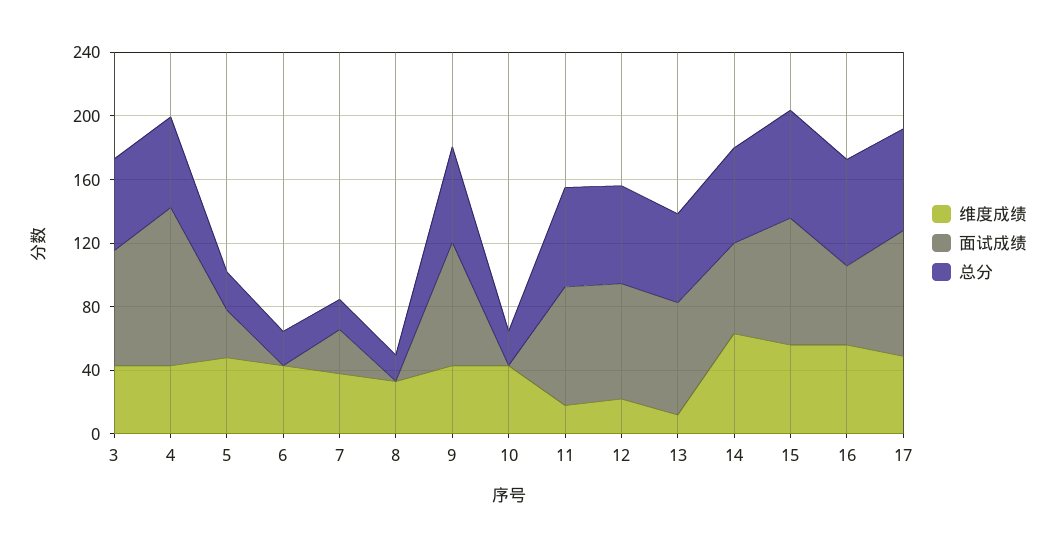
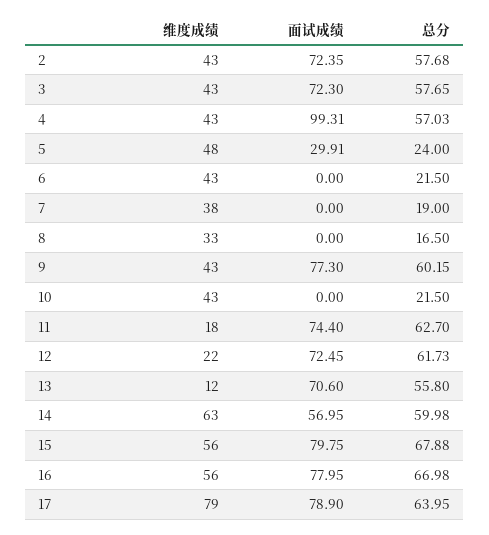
  {
    "维度成绩": {
      "3": 43,
      "4": 43,
      "5": 48,
      "6": 43,
      "7": 38,
      "8": 33,
      "9": 43,
      "10": 43,
      "11": 18,
      "12": 22,
      "13": 12,
      "14": 63,
      "15": 56,
      "16": 56,
-     "17": 50
+     "17": 79,
+     "2": 43
    },
    "面试成绩": {
      "3": 72.3,
      "4": 99.31,
      "5": 29.91,
      "6": 0,
-     "7": 30,
+     "7": 0,
      "8": 0,
      "9": 77.3,
      "10": 0,
      "11": 74.4,
      "12": 72.45,
      "13": 70.6,
      "14": 56.95,
      "15": 79.75,
-     "16": 50,
+     "16": 77.95,
-     "17": 78.9
+     "17": 78.9,
+     "2": 72.35
    },
    "总分": {
      "3": 57.65,
      "4": 57.03,
      "5": 24,
      "6": 21.5,
      "7": 19,
      "8": 16.5,
      "9": 60.15,
      "10": 21.5,
      "11": 62.7,
      "12": 61.73,
      "13": 55.8,
      "14": 59.98,
      "15": 67.88,
      "16": 66.98,
-     "17": 63.95
+     "17": 63.95,
+     "2": 57.68
    }
  }

